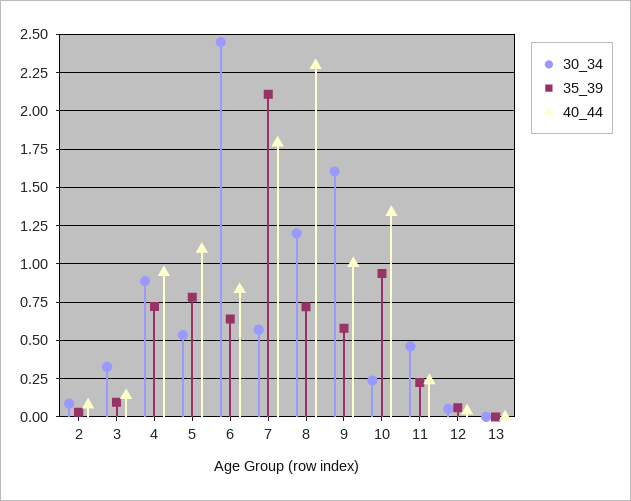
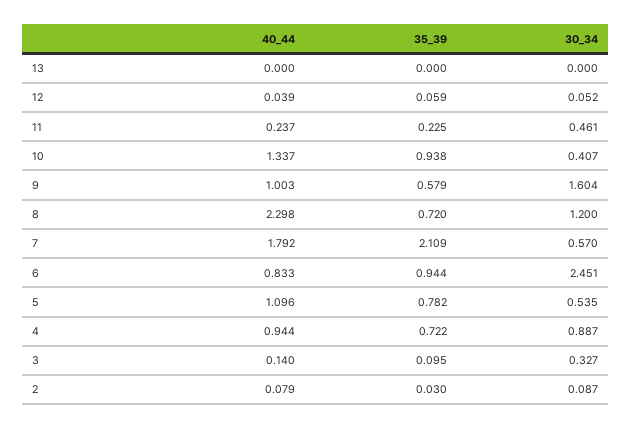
  {
    "30_34": {
      "2": 0.087,
      "3": 0.327,
      "4": 0.887,
      "5": 0.535,
      "6": 2.451,
      "7": 0.57,
      "8": 1.2,
      "9": 1.604,
-     "10": 0.25,
+     "10": 0.407,
      "11": 0.461,
      "12": 0.052,
      "13": 0
    },
    "35_39": {
      "2": 0.03,
      "3": 0.095,
      "4": 0.722,
      "5": 0.782,
-     "6": 0.65,
+     "6": 0.944,
      "7": 2.109,
      "8": 0.72,
      "9": 0.579,
      "10": 0.938,
      "11": 0.225,
      "12": 0.059,
      "13": 0
    },
    "40_44": {
      "2": 0.079,
      "3": 0.14,
      "4": 0.944,
      "5": 1.096,
      "6": 0.833,
      "7": 1.792,
      "8": 2.298,
      "9": 1.003,
      "10": 1.337,
      "11": 0.237,
      "12": 0.039,
      "13": 0
    }
  }

